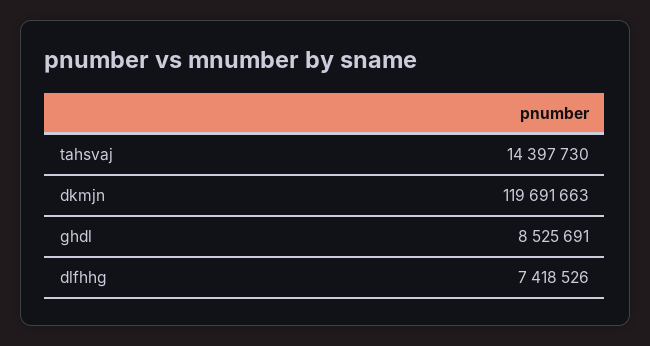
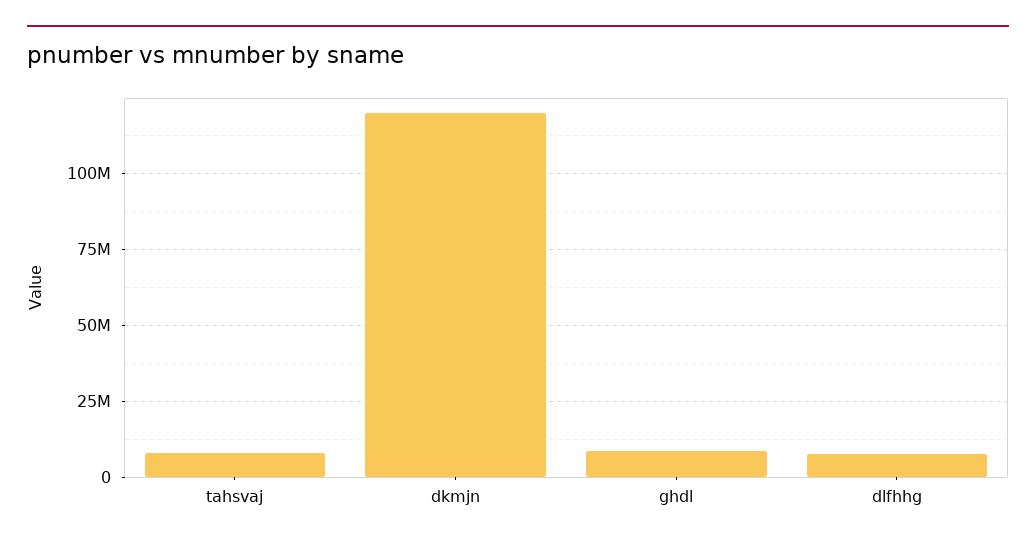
  {
-   "tahsvaj": 14397730,
+   "tahsvaj": 7500000,
    "dkmjn": 119691663,
    "ghdl": 8525691,
    "dlfhhg": 7418526
  }

